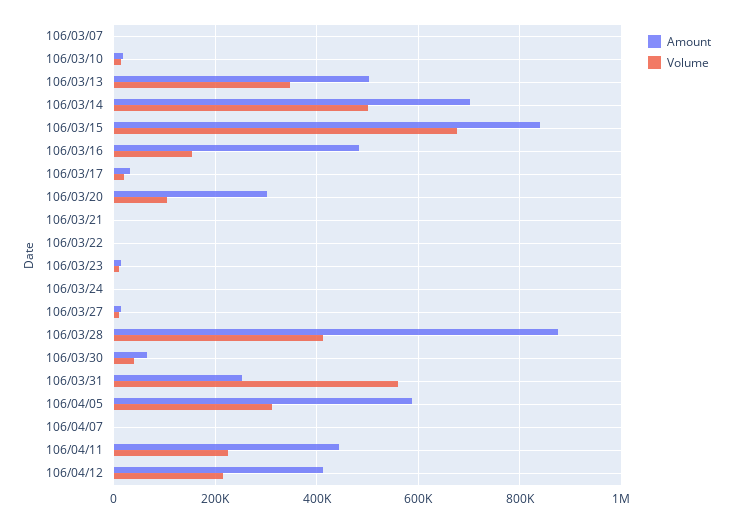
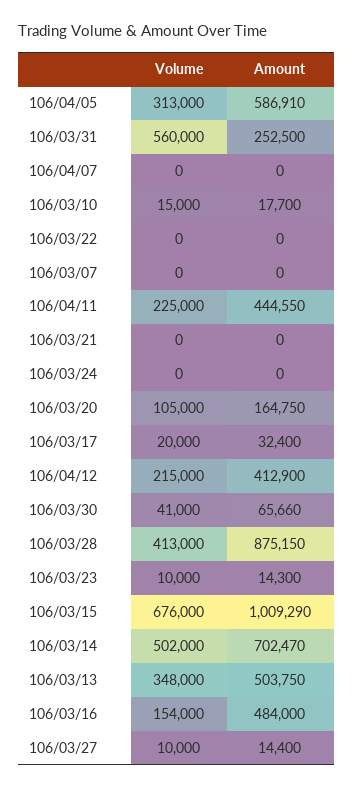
  {
    "Amount": {
      "106/03/07": 0,
      "106/03/10": 17700,
      "106/03/13": 503750,
      "106/03/14": 702470,
-     "106/03/15": 840000,
+     "106/03/15": 1009290,
      "106/03/16": 484000,
      "106/03/17": 32400,
-     "106/03/20": 300000,
+     "106/03/20": 164750,
      "106/03/21": 0,
      "106/03/22": 0,
      "106/03/23": 14300,
      "106/03/24": 0,
      "106/03/27": 14400,
      "106/03/28": 875150,
      "106/03/30": 65660,
      "106/03/31": 252500,
      "106/04/05": 586910,
      "106/04/07": 0,
      "106/04/11": 444550,
      "106/04/12": 412900
    },
    "Volume": {
      "106/03/07": 0,
      "106/03/10": 15000,
      "106/03/13": 348000,
      "106/03/14": 502000,
      "106/03/15": 676000,
      "106/03/16": 154000,
      "106/03/17": 20000,
      "106/03/20": 105000,
      "106/03/21": 0,
      "106/03/22": 0,
      "106/03/23": 10000,
      "106/03/24": 0,
      "106/03/27": 10000,
      "106/03/28": 413000,
      "106/03/30": 41000,
      "106/03/31": 560000,
      "106/04/05": 313000,
      "106/04/07": 0,
      "106/04/11": 225000,
      "106/04/12": 215000
    }
  }

